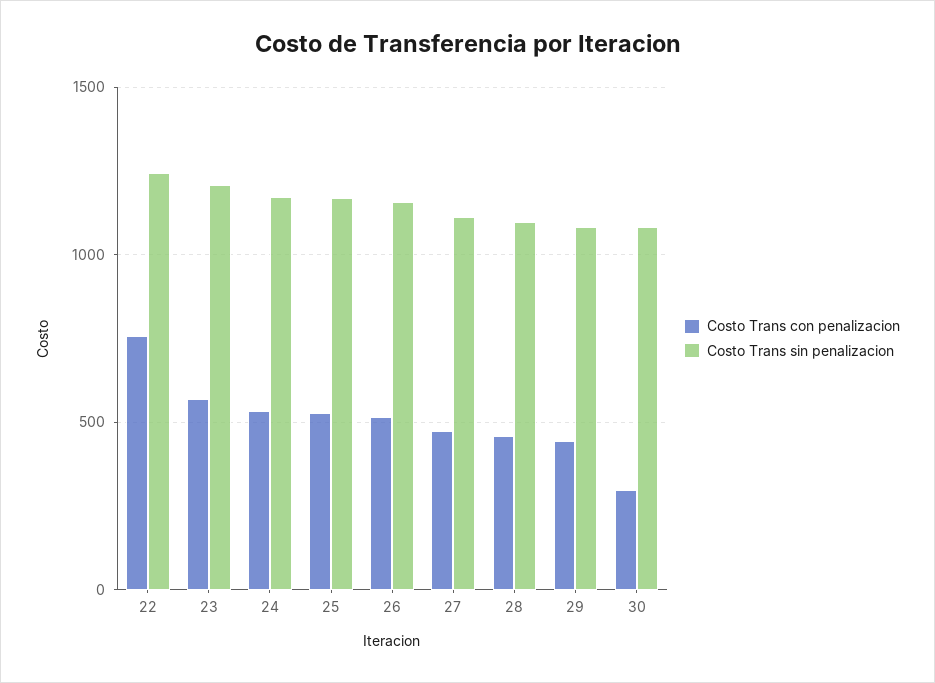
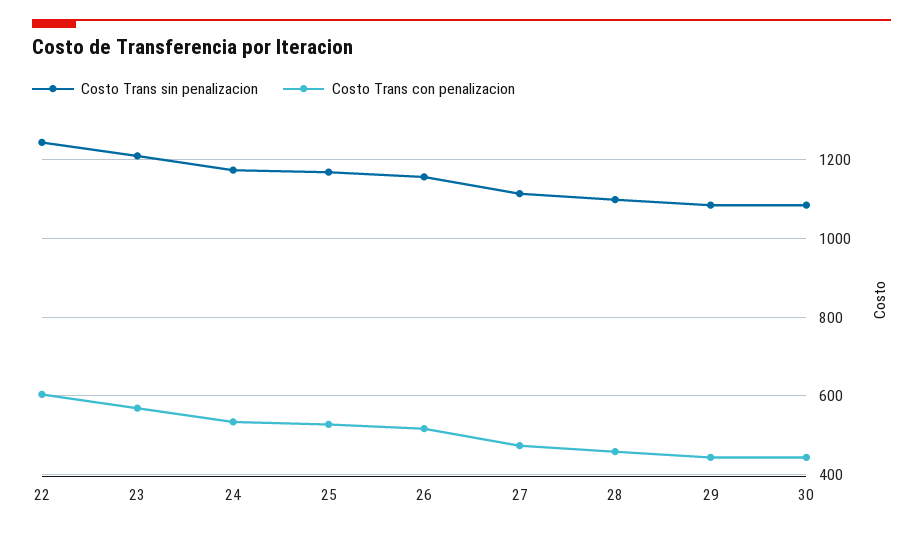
  {
    "Costo Trans con penalizacion": {
-     "22": 750,
+     "22": 600,
      "23": 560,
      "24": 540,
      "25": 520,
      "26": 520,
      "27": 480,
      "28": 460,
      "29": 440,
-     "30": 300
+     "30": 440
    },
    "Costo Trans sin penalizacion": {
      "22": 1240,
      "23": 1200,
      "24": 1180,
      "25": 1160,
      "26": 1160,
      "27": 1120,
      "28": 1100,
      "29": 1080,
      "30": 1080
    }
  }

